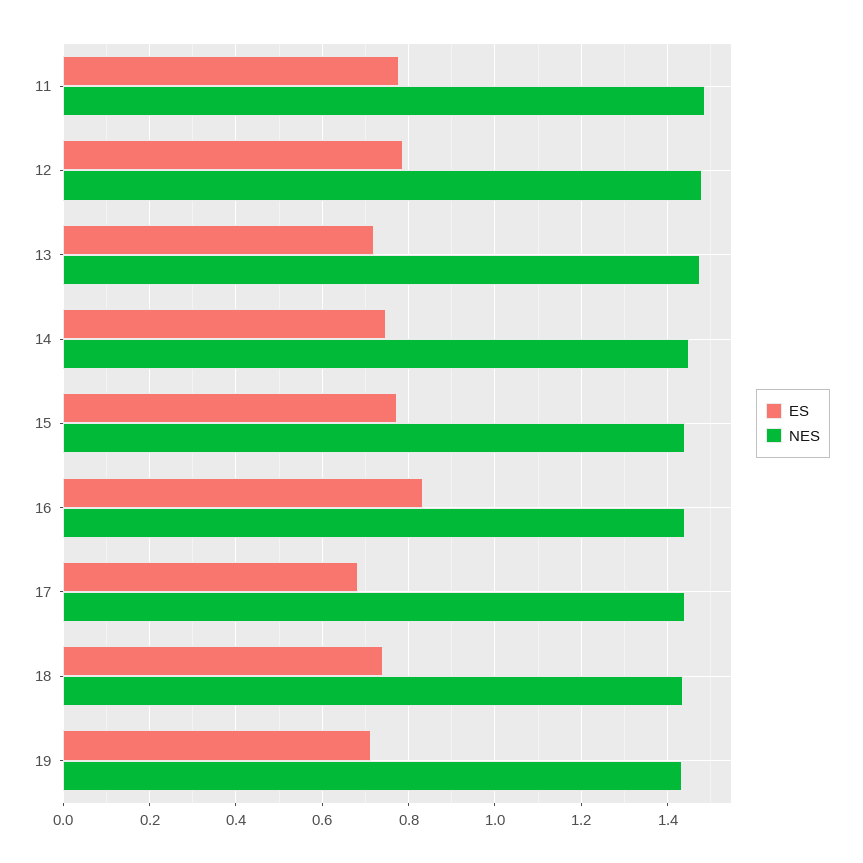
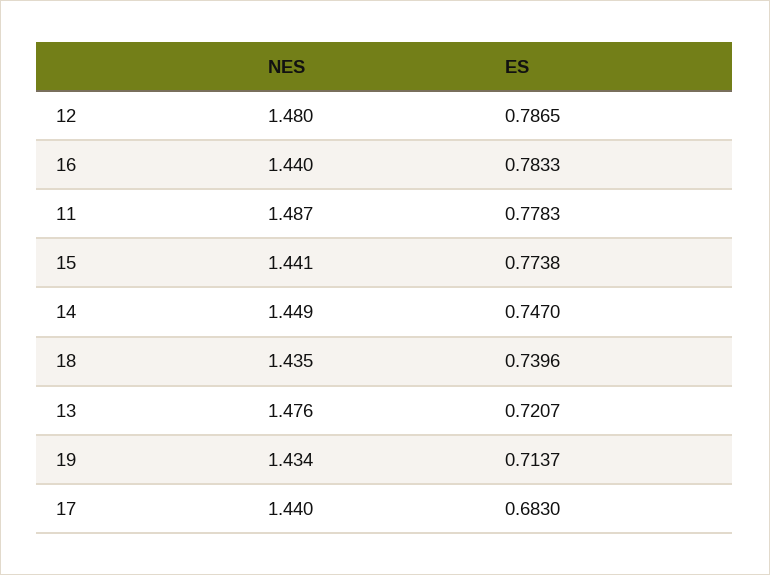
  {
    "ES": {
      "11": 0.7783,
      "12": 0.7865,
      "13": 0.7207,
      "14": 0.747,
      "15": 0.7738,
-     "16": 0.84,
+     "16": 0.7833,
      "17": 0.683,
      "18": 0.7396,
      "19": 0.7137
    },
    "NES": {
      "11": 1.487,
      "12": 1.48,
      "13": 1.476,
      "14": 1.449,
      "15": 1.441,
      "16": 1.44,
      "17": 1.44,
      "18": 1.435,
      "19": 1.434
    }
  }

